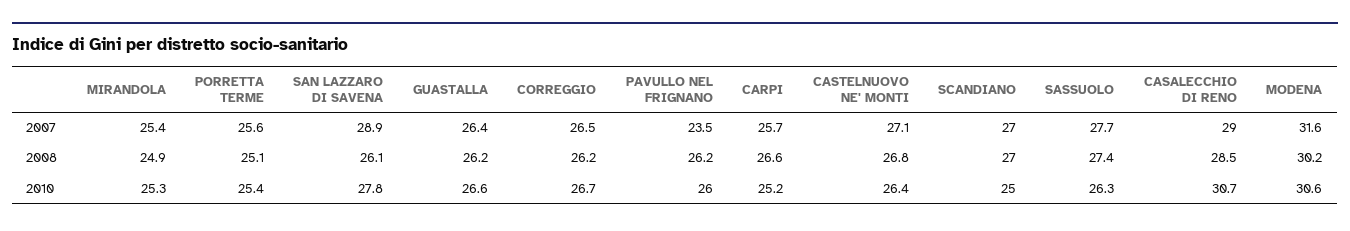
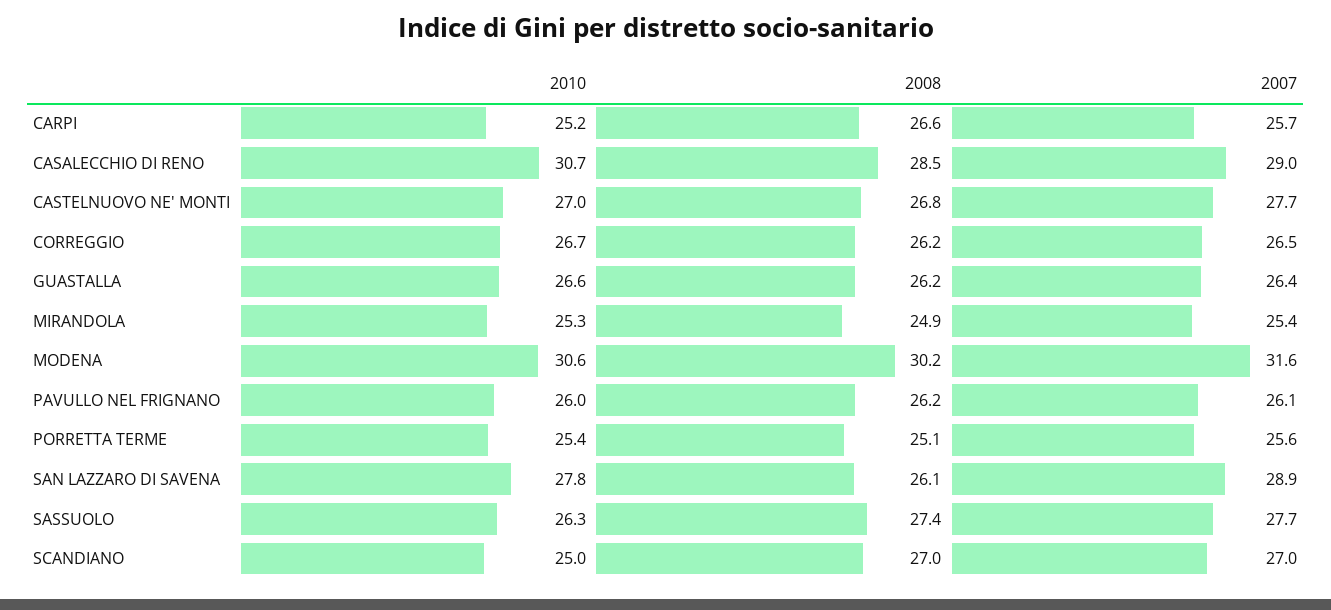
  {
    "MIRANDOLA": {
      "2007": 25.4,
      "2008": 24.9,
      "2010": 25.3
    },
    "PORRETTA TERME": {
      "2007": 25.6,
      "2008": 25.1,
      "2010": 25.4
    },
    "SAN LAZZARO DI SAVENA": {
      "2007": 28.9,
      "2008": 26.1,
      "2010": 27.8
    },
    "GUASTALLA": {
      "2007": 26.4,
      "2008": 26.2,
      "2010": 26.6
    },
    "CORREGGIO": {
      "2007": 26.5,
      "2008": 26.2,
      "2010": 26.7
    },
    "PAVULLO NEL FRIGNANO": {
-     "2007": 23.5,
+     "2007": 26.1,
      "2008": 26.2,
      "2010": 26
    },
    "CARPI": {
      "2007": 25.7,
      "2008": 26.6,
      "2010": 25.2
    },
    "CASTELNUOVO NE' MONTI": {
-     "2007": 27.1,
+     "2007": 27.7,
      "2008": 26.8,
-     "2010": 26.4
+     "2010": 27
    },
    "SCANDIANO": {
      "2007": 27,
      "2008": 27,
      "2010": 25
    },
    "SASSUOLO": {
      "2007": 27.7,
      "2008": 27.4,
      "2010": 26.3
    },
    "CASALECCHIO DI RENO": {
      "2007": 29,
      "2008": 28.5,
      "2010": 30.7
    },
    "MODENA": {
      "2007": 31.6,
      "2008": 30.2,
      "2010": 30.6
    }
  }

